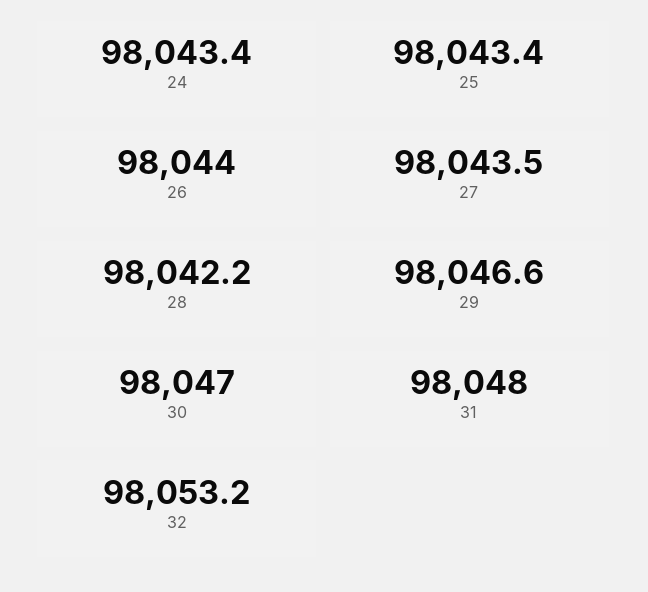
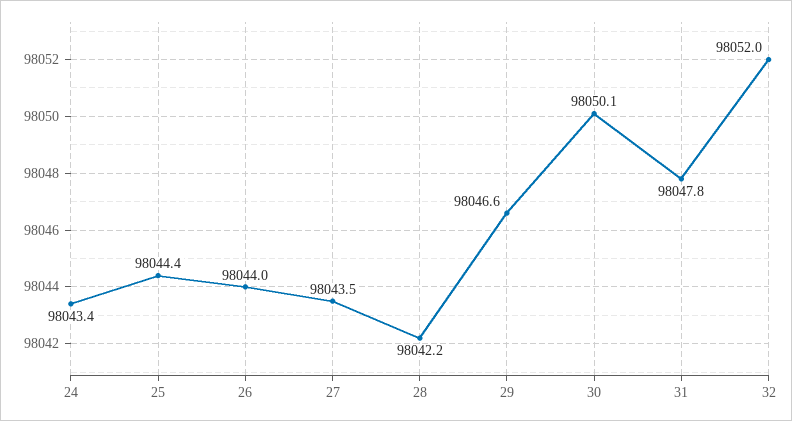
  {
    "24": 98043.4,
-   "25": 98043.4,
+   "25": 98044.4,
    "26": 98044,
    "27": 98043.5,
    "28": 98042.2,
    "29": 98046.6,
-   "30": 98047,
+   "30": 98050.1,
-   "31": 98048,
+   "31": 98047.8,
-   "32": 98053.2
+   "32": 98052
  }

